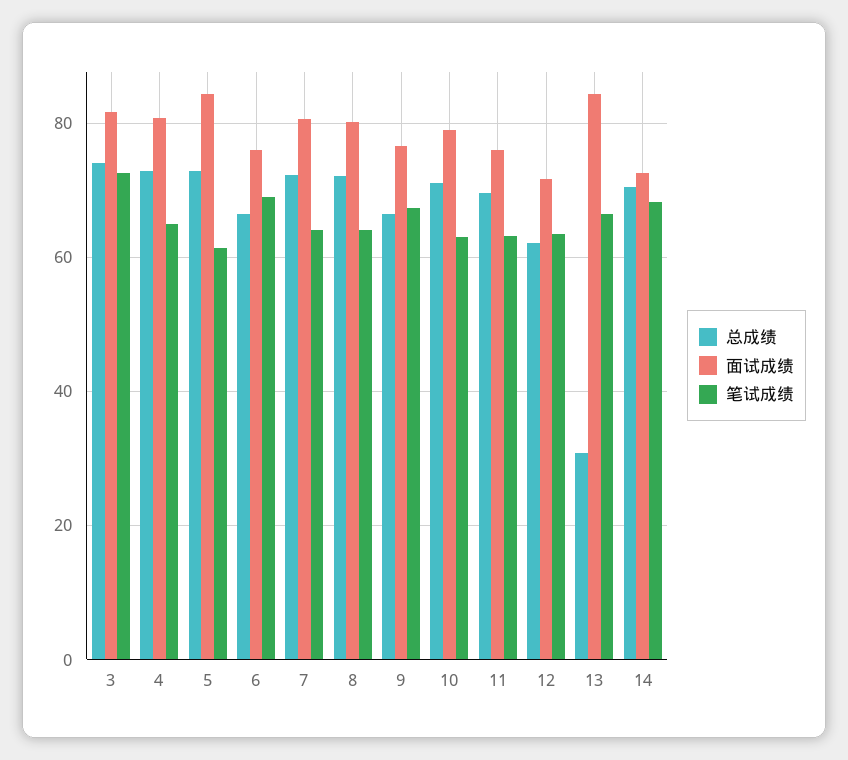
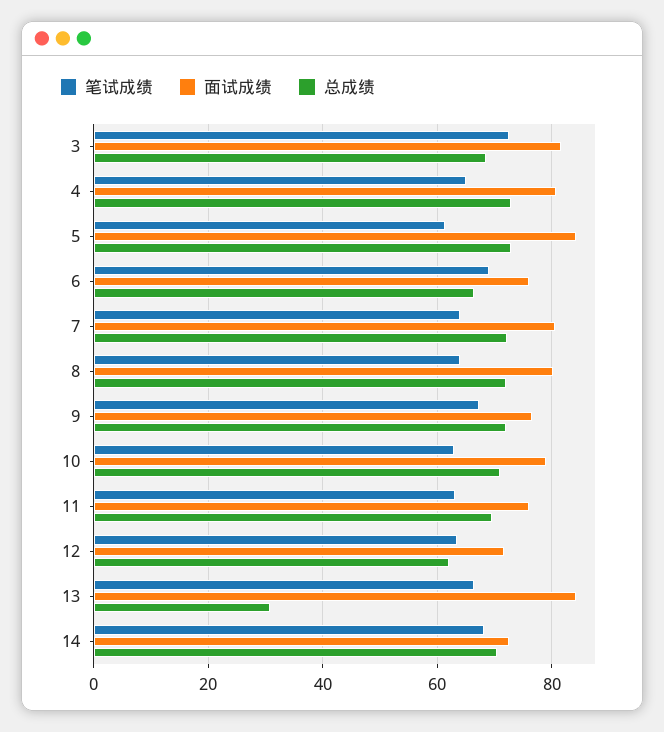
  {
    "总成绩": {
-     "3": 74,
+     "3": 68,
      "4": 72,
      "5": 72,
      "6": 66,
      "7": 72,
      "8": 72,
-     "9": 66,
+     "9": 72,
      "10": 72,
      "11": 70,
      "12": 62,
      "13": 30,
      "14": 70
    },
    "面试成绩": {
      "3": 82,
      "4": 80,
      "5": 84,
      "6": 76,
      "7": 80,
      "8": 80,
      "9": 76,
      "10": 80,
      "11": 76,
      "12": 72,
      "13": 84,
      "14": 72
    },
    "笔试成绩": {
      "3": 72,
      "4": 66,
      "5": 62,
      "6": 70,
      "7": 64,
      "8": 64,
      "9": 68,
      "10": 64,
      "11": 64,
      "12": 64,
      "13": 66,
      "14": 68
    }
  }

